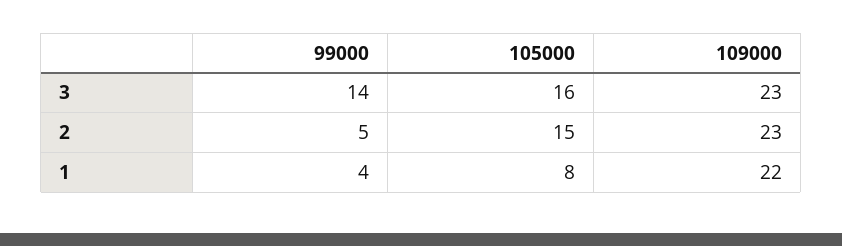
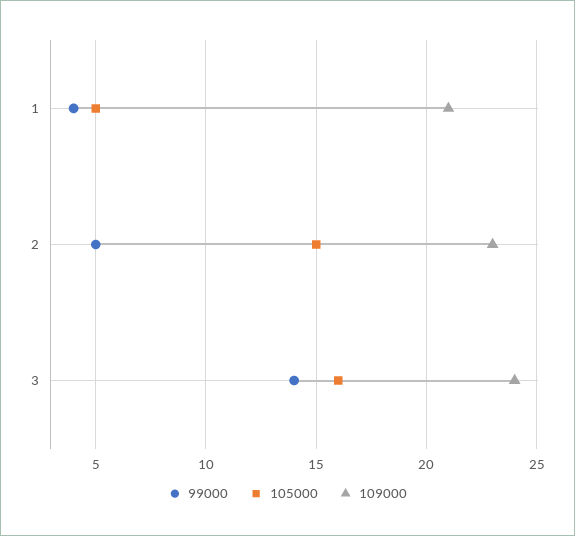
  {
    "99000": {
      "3": 14,
      "2": 5,
      "1": 4
    },
    "105000": {
      "3": 16,
      "2": 15,
-     "1": 8
+     "1": 5
    },
    "109000": {
-     "3": 23,
+     "3": 24,
      "2": 23,
-     "1": 22
+     "1": 21
    }
  }

